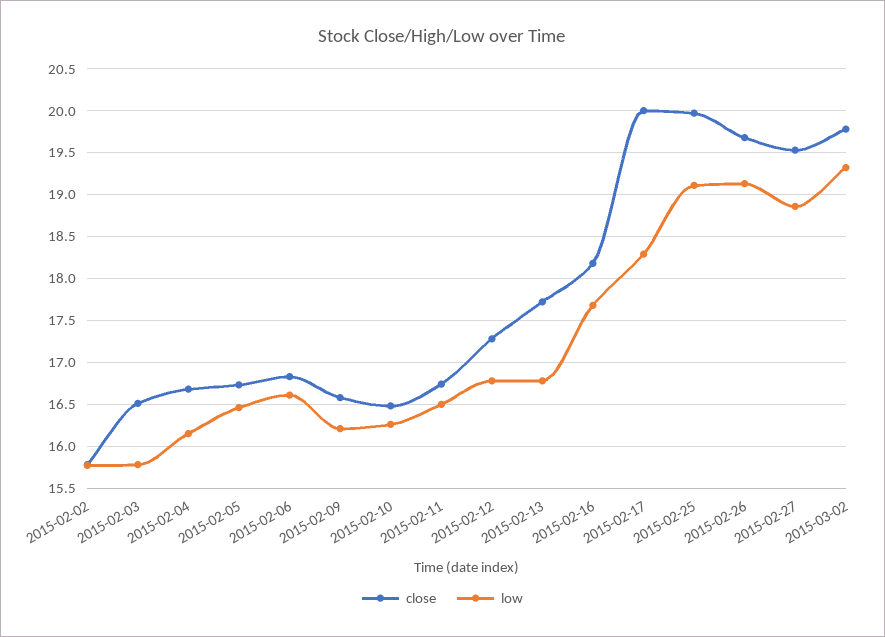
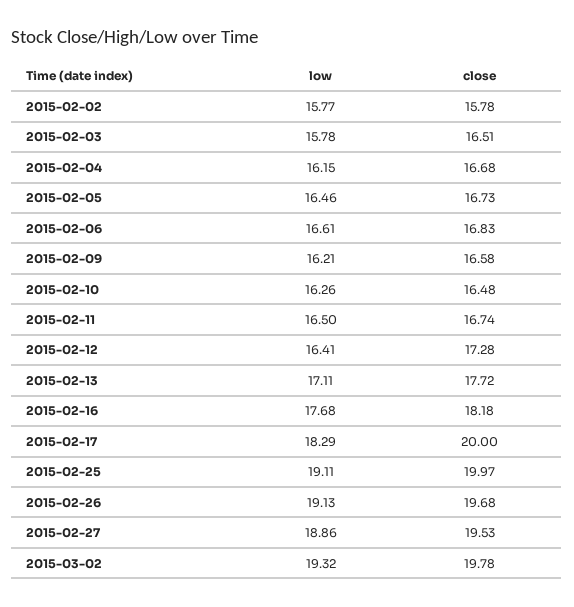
  {
    "close": {
      "2015-02-02": 15.78,
      "2015-02-03": 16.51,
      "2015-02-04": 16.68,
      "2015-02-05": 16.73,
      "2015-02-06": 16.83,
      "2015-02-09": 16.58,
      "2015-02-10": 16.48,
      "2015-02-11": 16.74,
      "2015-02-12": 17.28,
      "2015-02-13": 17.72,
      "2015-02-16": 18.18,
      "2015-02-17": 20,
      "2015-02-25": 19.97,
      "2015-02-26": 19.68,
      "2015-02-27": 19.53,
      "2015-03-02": 19.78
    },
    "low": {
      "2015-02-02": 15.77,
      "2015-02-03": 15.78,
      "2015-02-04": 16.15,
      "2015-02-05": 16.46,
      "2015-02-06": 16.61,
      "2015-02-09": 16.21,
      "2015-02-10": 16.26,
      "2015-02-11": 16.5,
-     "2015-02-12": 16.8,
+     "2015-02-12": 16.41,
-     "2015-02-13": 16.8,
+     "2015-02-13": 17.11,
      "2015-02-16": 17.68,
      "2015-02-17": 18.29,
      "2015-02-25": 19.11,
      "2015-02-26": 19.13,
      "2015-02-27": 18.86,
      "2015-03-02": 19.32
    }
  }

